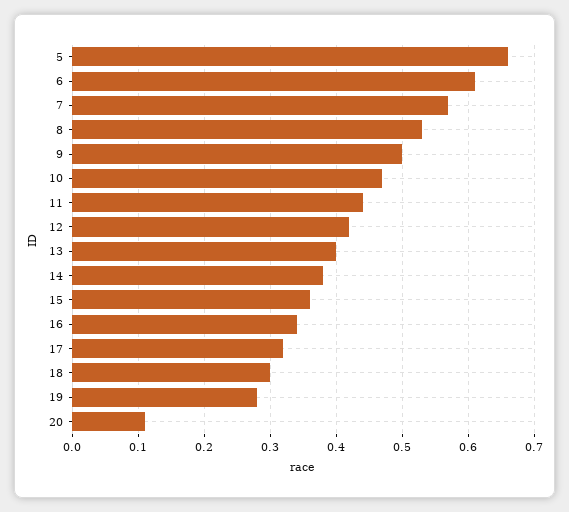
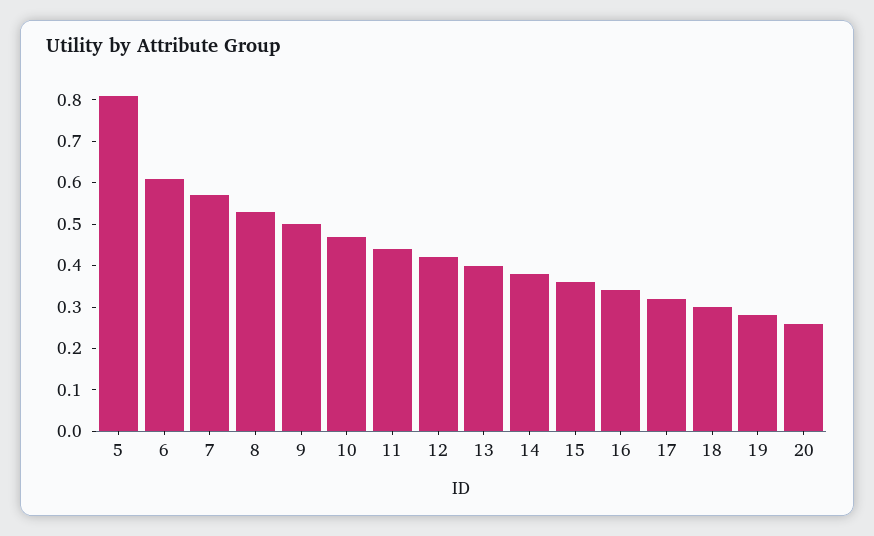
  {
-   "5": 0.66,
+   "5": 0.8,
    "6": 0.61,
    "7": 0.57,
    "8": 0.53,
    "9": 0.5,
    "10": 0.47,
    "11": 0.44,
    "12": 0.42,
    "13": 0.4,
    "14": 0.38,
    "15": 0.36,
    "16": 0.34,
    "17": 0.32,
    "18": 0.3,
    "19": 0.28,
-   "20": 0.11
+   "20": 0.25
  }

